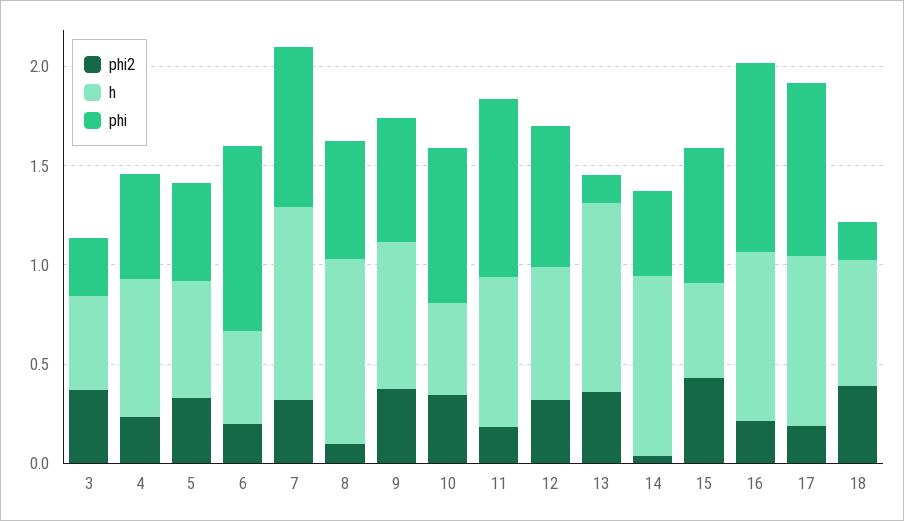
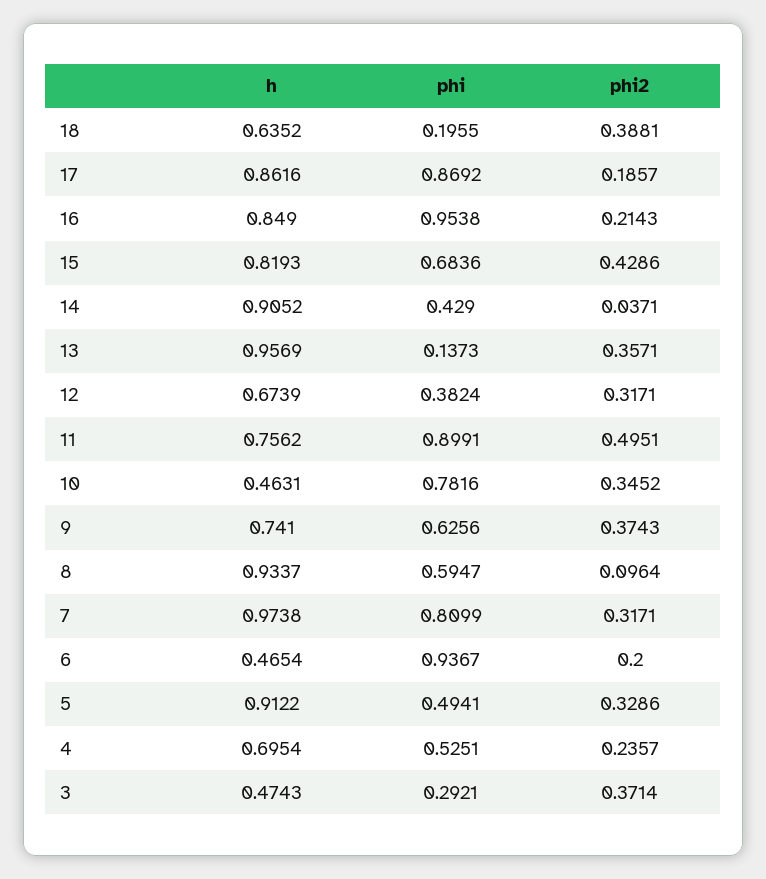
  {
    "phi2": {
      "3": 0.3714,
      "4": 0.2357,
      "5": 0.3286,
      "6": 0.2,
      "7": 0.3171,
      "8": 0.0964,
      "9": 0.3743,
      "10": 0.3452,
-     "11": 0.2,
+     "11": 0.4951,
      "12": 0.3171,
      "13": 0.3571,
      "14": 0.0371,
      "15": 0.4286,
      "16": 0.2143,
      "17": 0.1857,
      "18": 0.3881
    },
    "h": {
      "3": 0.4743,
      "4": 0.6954,
-     "5": 0.6,
+     "5": 0.9122,
      "6": 0.4654,
      "7": 0.9738,
      "8": 0.9337,
      "9": 0.741,
      "10": 0.4631,
      "11": 0.7562,
      "12": 0.6739,
      "13": 0.9569,
      "14": 0.9052,
-     "15": 0.5,
+     "15": 0.8193,
      "16": 0.849,
      "17": 0.8616,
      "18": 0.6352
    },
    "phi": {
      "3": 0.2921,
      "4": 0.5251,
      "5": 0.4941,
      "6": 0.9367,
      "7": 0.8099,
      "8": 0.5947,
      "9": 0.6256,
      "10": 0.7816,
      "11": 0.8991,
-     "12": 0.7,
+     "12": 0.3824,
      "13": 0.1373,
      "14": 0.429,
      "15": 0.6836,
      "16": 0.9538,
      "17": 0.8692,
      "18": 0.1955
    }
  }

